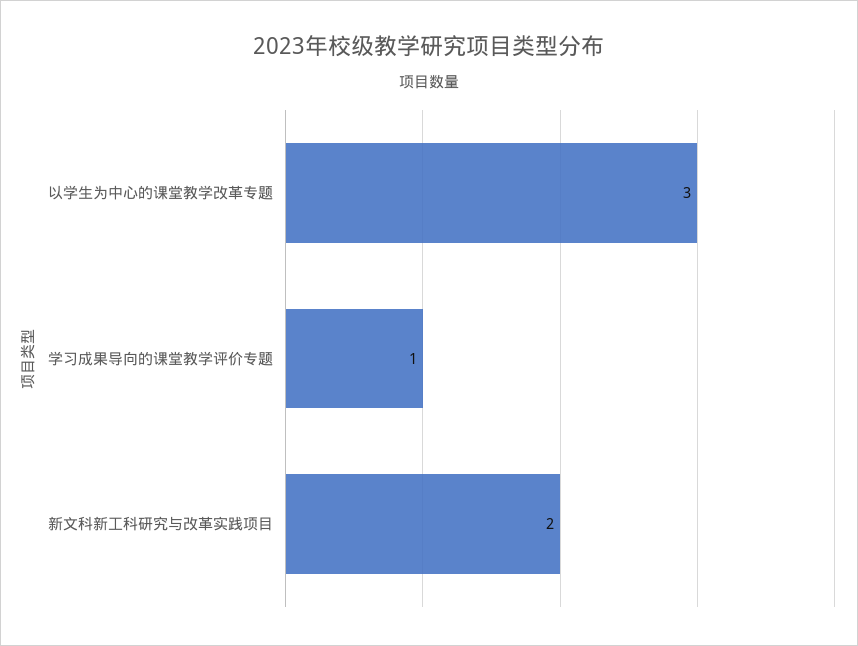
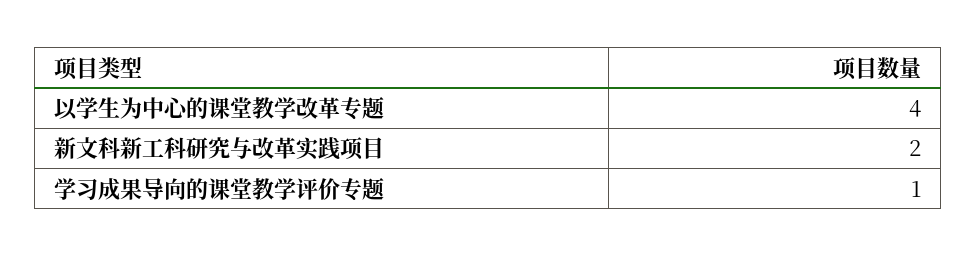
  {
-   "以学生为中心的课堂教学改革专题": 3,
+   "以学生为中心的课堂教学改革专题": 4,
    "学习成果导向的课堂教学评价专题": 1,
    "新文科新工科研究与改革实践项目": 2
  }

